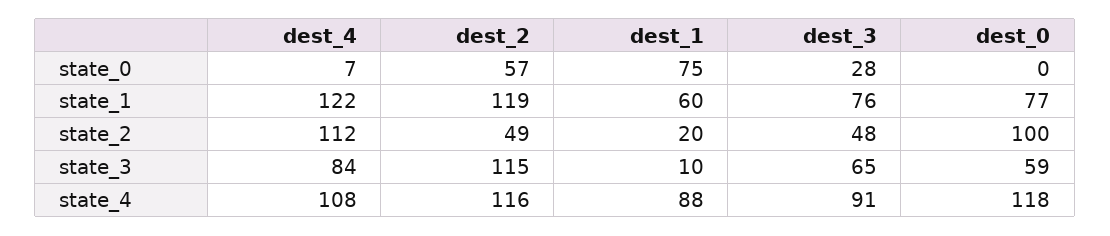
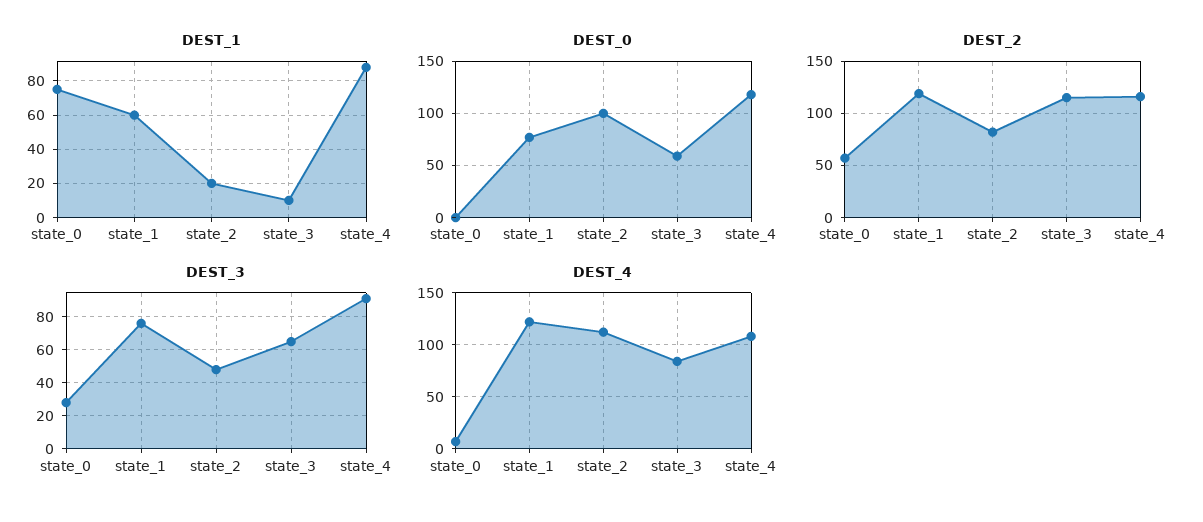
  {
    "dest_4": {
      "state_0": 7,
      "state_1": 122,
      "state_2": 112,
      "state_3": 84,
      "state_4": 108
    },
    "dest_2": {
      "state_0": 57,
      "state_1": 119,
-     "state_2": 49,
+     "state_2": 80,
      "state_3": 115,
      "state_4": 116
    },
    "dest_1": {
      "state_0": 75,
      "state_1": 60,
      "state_2": 20,
      "state_3": 10,
      "state_4": 88
    },
    "dest_3": {
      "state_0": 28,
      "state_1": 76,
      "state_2": 48,
      "state_3": 65,
      "state_4": 91
    },
    "dest_0": {
      "state_0": 0,
      "state_1": 77,
      "state_2": 100,
      "state_3": 59,
      "state_4": 118
    }
  }

